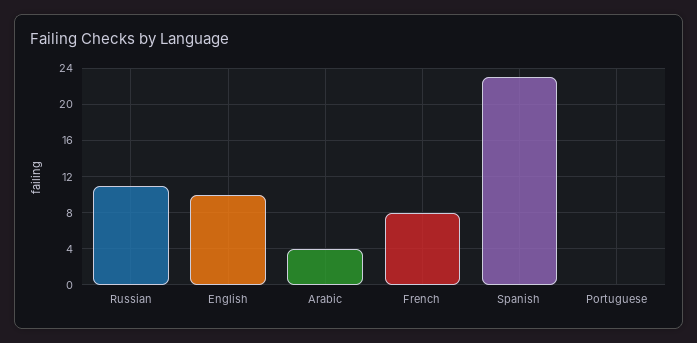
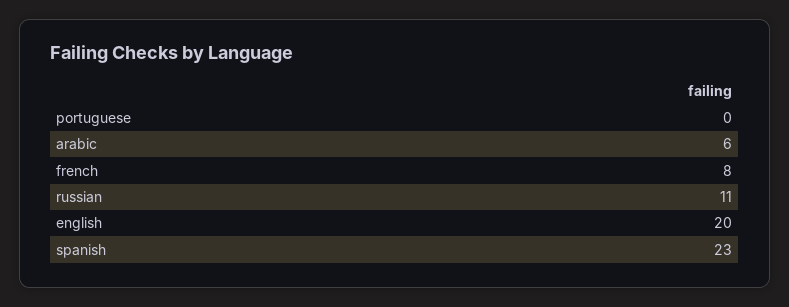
  {
    "Russian": 11,
-   "English": 10,
+   "English": 20,
-   "Arabic": 4,
+   "Arabic": 6,
    "French": 8,
    "Spanish": 23,
    "Portuguese": 0
  }

